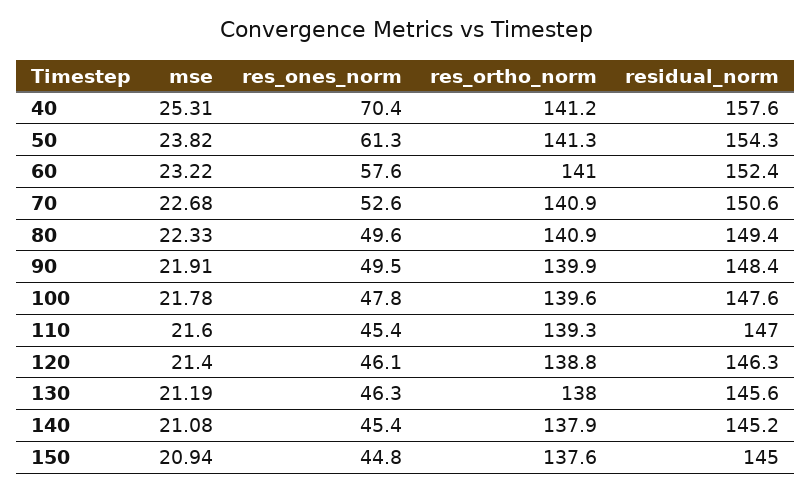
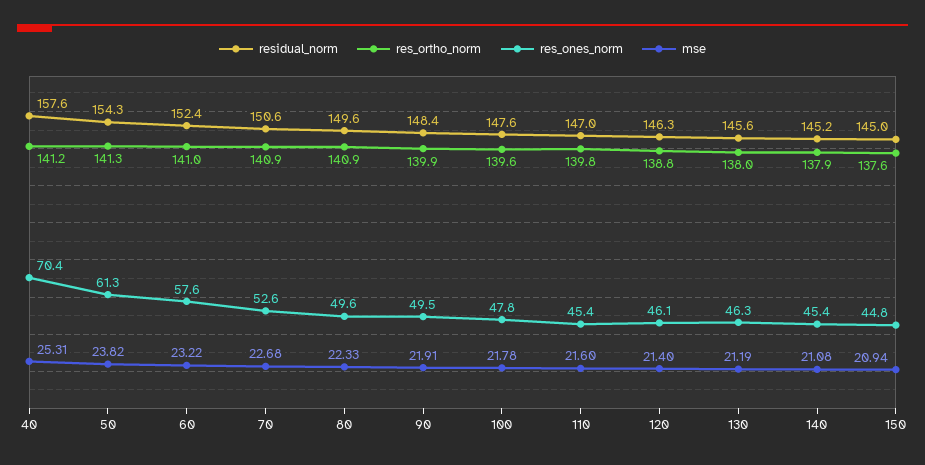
  {
    "mse": {
      "40": 25.31,
      "50": 23.82,
      "60": 23.22,
      "70": 22.68,
      "80": 22.33,
      "90": 21.91,
      "100": 21.78,
      "110": 21.6,
      "120": 21.4,
      "130": 21.19,
      "140": 21.08,
      "150": 20.94
    },
    "res_ones_norm": {
      "40": 70.4,
      "50": 61.3,
      "60": 57.6,
      "70": 52.6,
      "80": 49.6,
      "90": 49.5,
      "100": 47.8,
      "110": 45.4,
      "120": 46.1,
      "130": 46.3,
      "140": 45.4,
      "150": 44.8
    },
    "res_ortho_norm": {
      "40": 141.2,
      "50": 141.3,
      "60": 141,
      "70": 140.9,
      "80": 140.9,
      "90": 139.9,
      "100": 139.6,
-     "110": 139.3,
+     "110": 139.8,
      "120": 138.8,
      "130": 138,
      "140": 137.9,
      "150": 137.6
    },
    "residual_norm": {
      "40": 157.6,
      "50": 154.3,
      "60": 152.4,
      "70": 150.6,
-     "80": 149.4,
+     "80": 149.6,
      "90": 148.4,
      "100": 147.6,
      "110": 147,
      "120": 146.3,
      "130": 145.6,
      "140": 145.2,
      "150": 145
    }
  }

